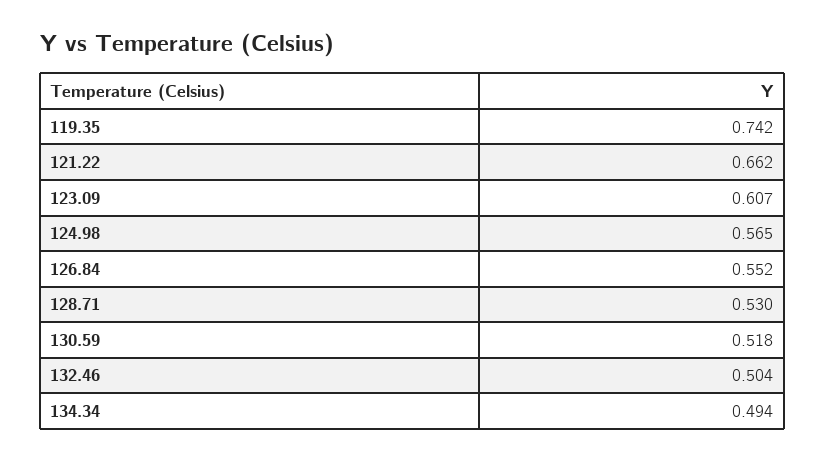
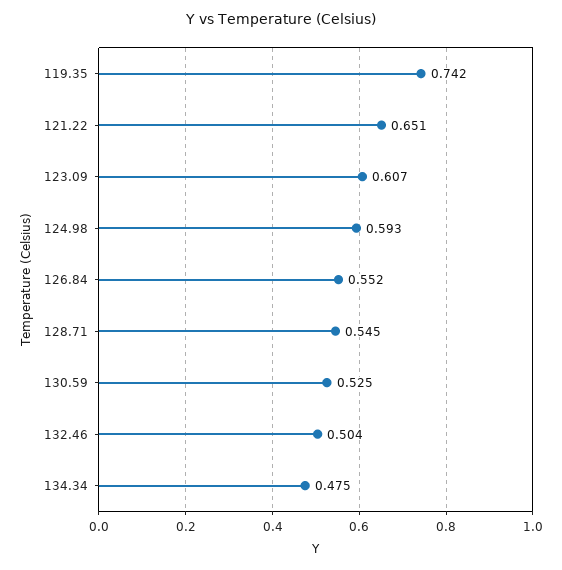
  {
    "119.35": 0.742,
-   "121.22": 0.662,
+   "121.22": 0.651,
    "123.09": 0.607,
-   "124.98": 0.565,
+   "124.98": 0.593,
    "126.84": 0.552,
-   "128.71": 0.53,
+   "128.71": 0.545,
-   "130.59": 0.518,
+   "130.59": 0.525,
    "132.46": 0.504,
-   "134.34": 0.494
+   "134.34": 0.475
  }

